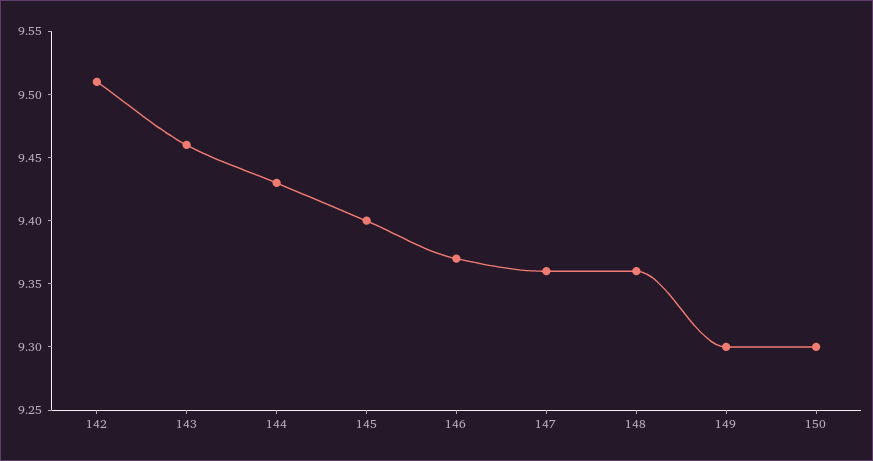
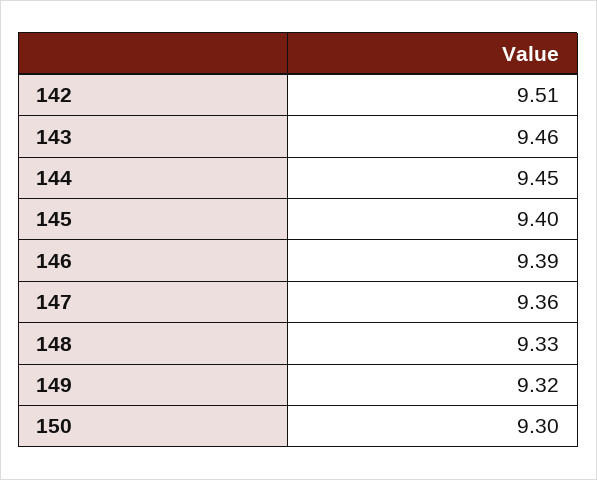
  {
    "142": 9.51,
    "143": 9.46,
-   "144": 9.43,
+   "144": 9.45,
    "145": 9.4,
-   "146": 9.37,
+   "146": 9.39,
    "147": 9.36,
-   "148": 9.36,
+   "148": 9.33,
-   "149": 9.3,
+   "149": 9.32,
    "150": 9.3
  }

